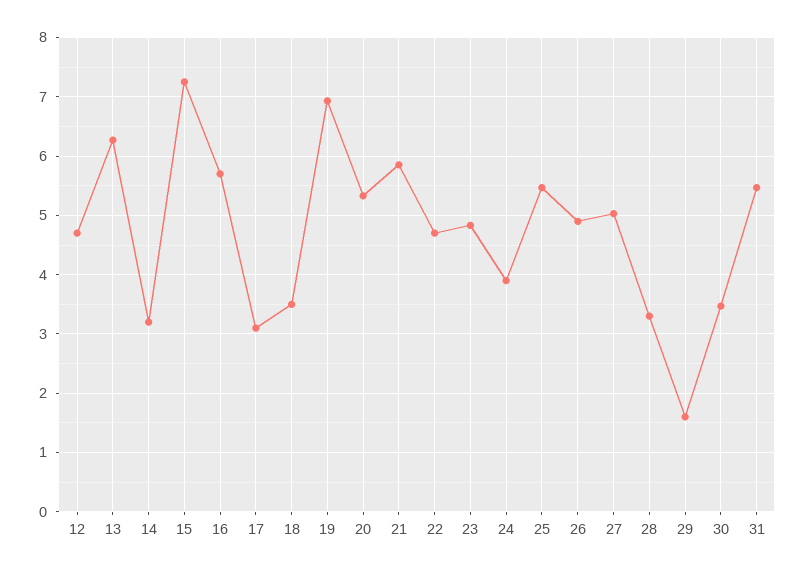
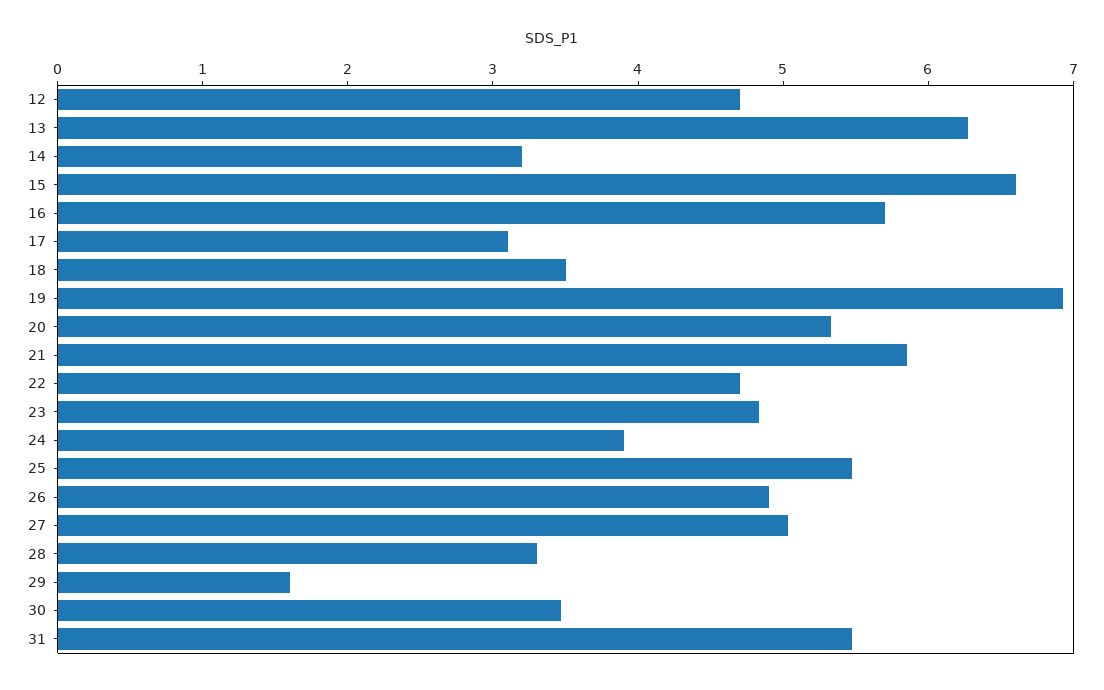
  {
    "12": 4.8,
    "13": 6.2,
    "14": 3.2,
-   "15": 7.2,
+   "15": 6.6,
    "16": 5.8,
    "17": 3.2,
    "18": 3.6,
    "19": 7,
    "20": 5.4,
    "21": 5.8,
    "22": 4.8,
    "23": 4.8,
    "24": 4,
    "25": 5.4,
    "26": 5,
    "27": 5,
    "28": 3.4,
    "29": 1.6,
    "30": 3.4,
    "31": 5.4
  }

